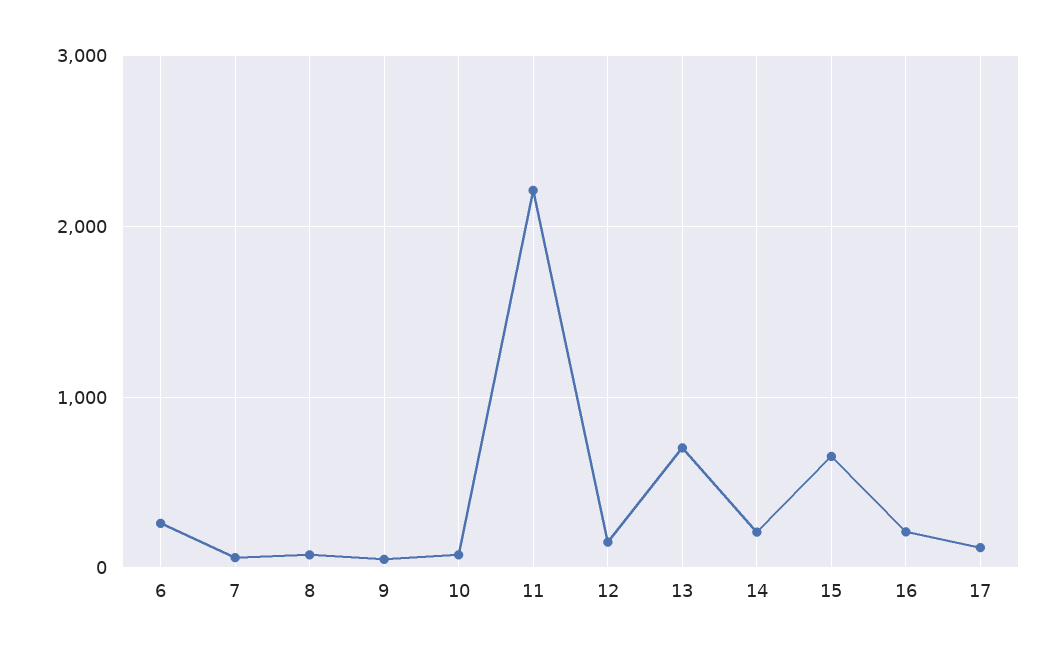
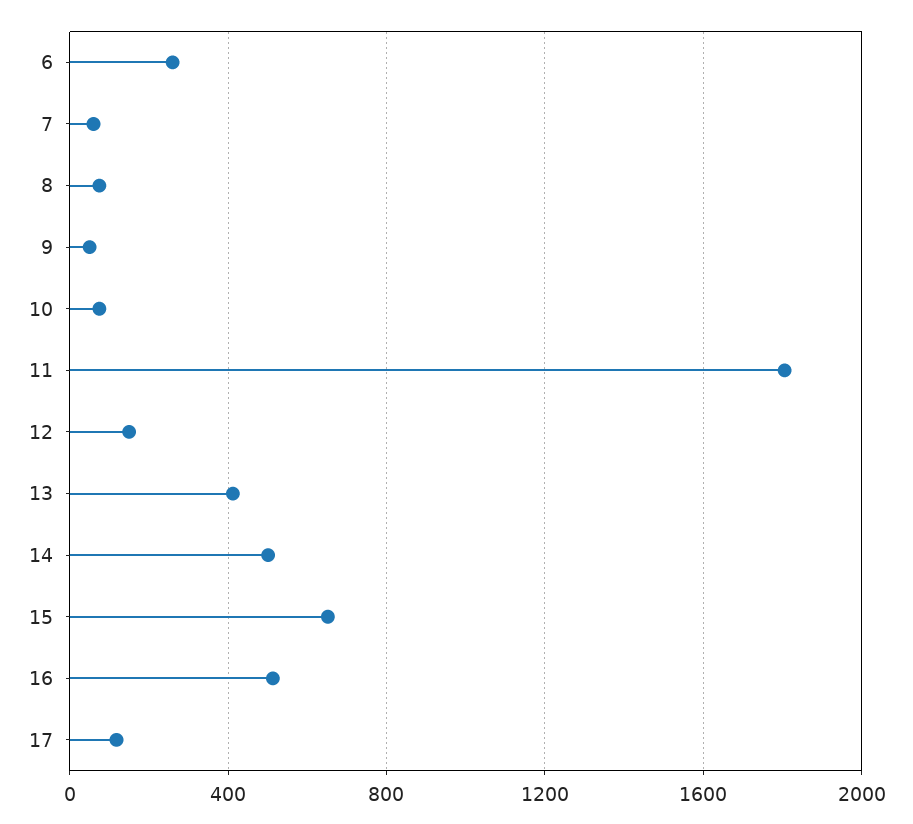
  {
    "6": 250,
    "7": 50,
    "8": 100,
    "9": 50,
    "10": 100,
-   "11": 2200,
+   "11": 1800,
    "12": 150,
-   "13": 700,
+   "13": 400,
-   "14": 200,
+   "14": 500,
    "15": 650,
-   "16": 200,
+   "16": 500,
    "17": 100
  }

